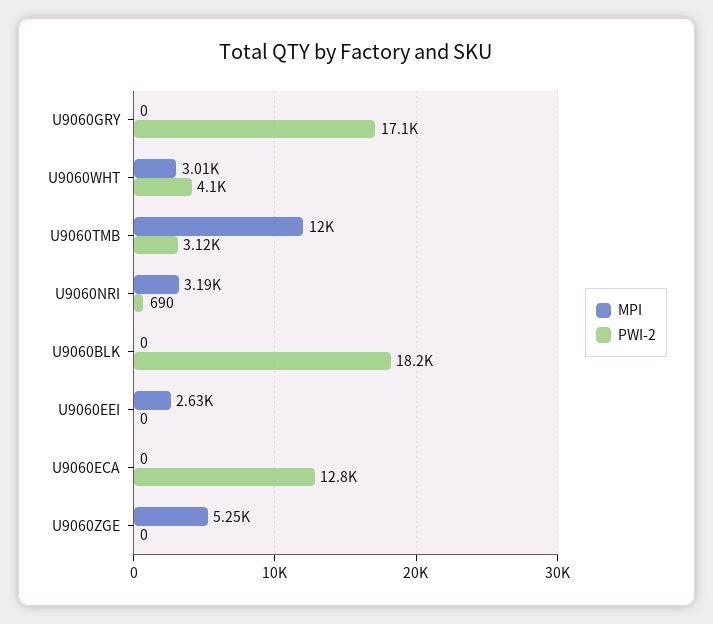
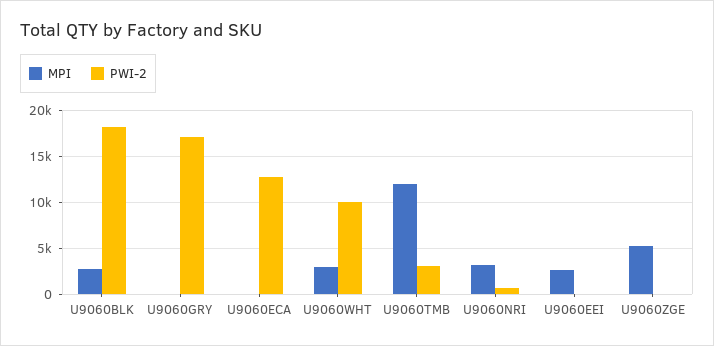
  {
    "MPI": {
      "U9060GRY": 0,
      "U9060WHT": 3010,
      "U9060TMB": 12000,
      "U9060NRI": 3190,
-     "U9060BLK": 0,
+     "U9060BLK": 3000,
      "U9060EEI": 2630,
      "U9060ECA": 0,
      "U9060ZGE": 5250
    },
    "PWI-2": {
      "U9060GRY": 17100,
-     "U9060WHT": 4100,
+     "U9060WHT": 10000,
      "U9060TMB": 3120,
      "U9060NRI": 690,
      "U9060BLK": 18200,
      "U9060EEI": 0,
      "U9060ECA": 12800,
      "U9060ZGE": 0
    }
  }

